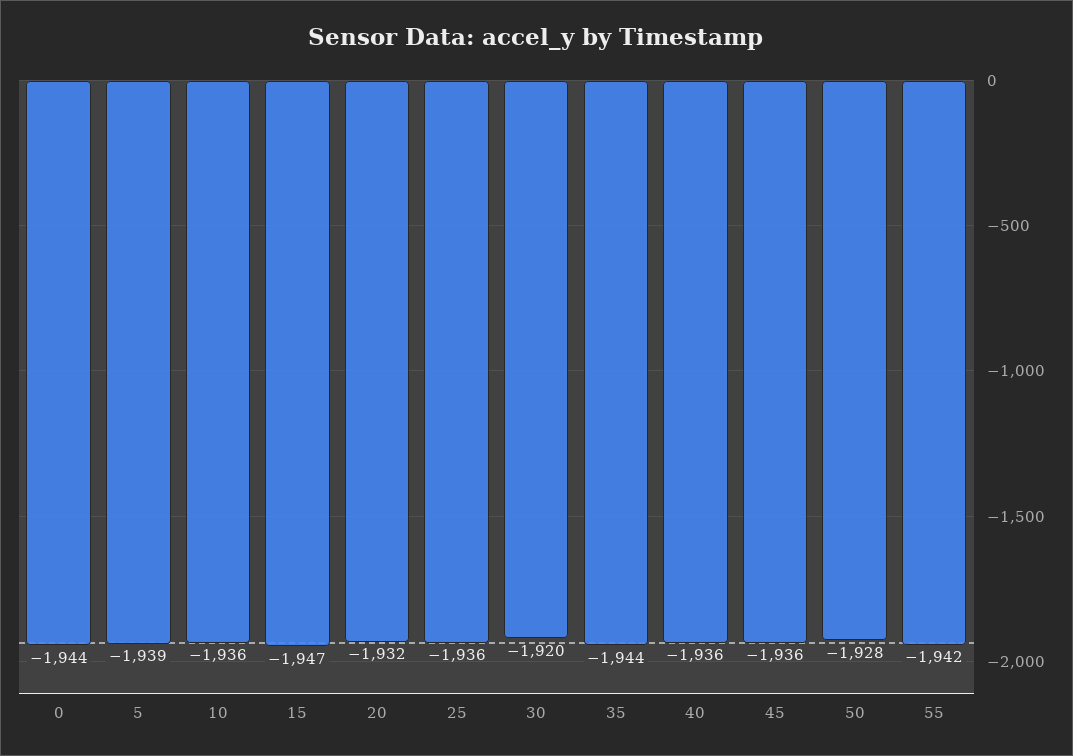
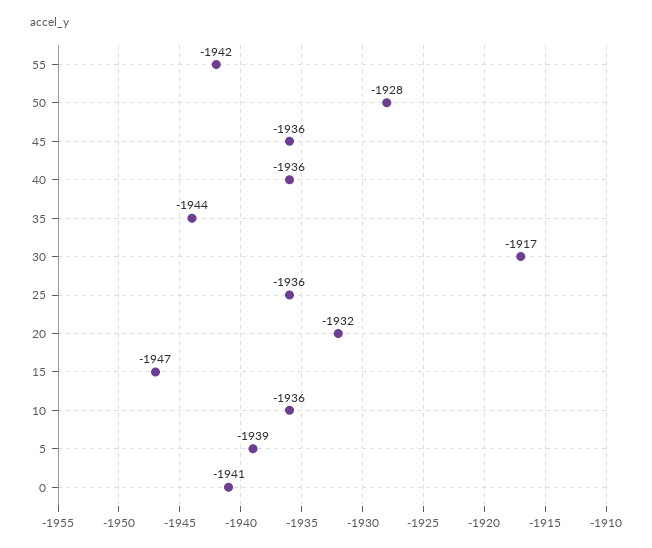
  {
-   "0": -1944,
+   "0": -1941,
    "5": -1939,
    "10": -1936,
    "15": -1947,
    "20": -1932,
    "25": -1936,
-   "30": -1920,
+   "30": -1917,
    "35": -1944,
    "40": -1936,
    "45": -1936,
    "50": -1928,
    "55": -1942
  }

